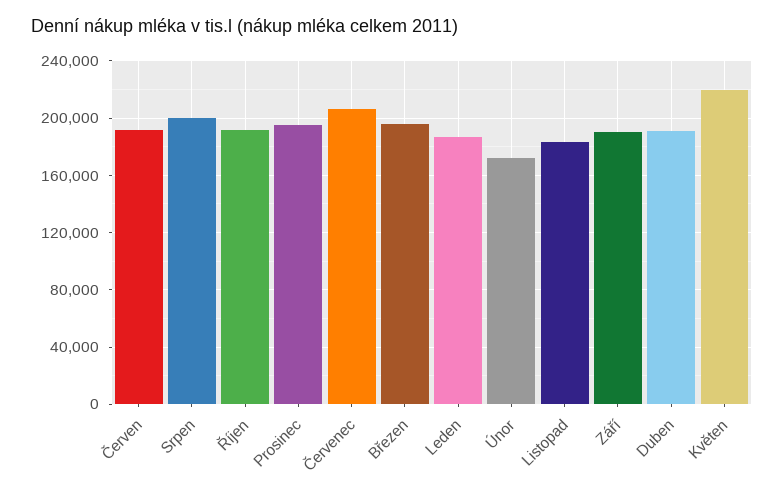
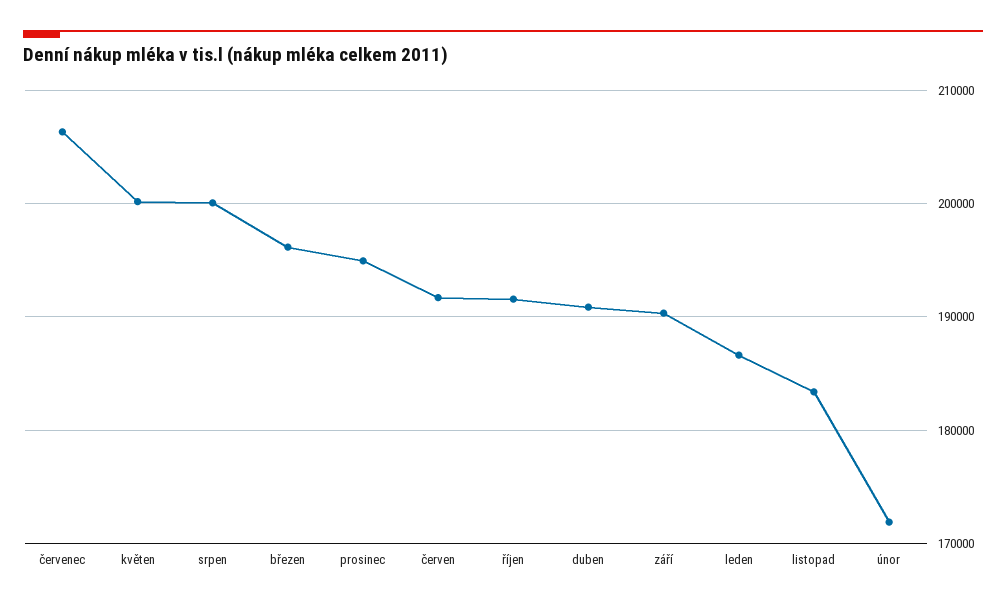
  {
    "Červen": 192000,
    "Srpen": 200000,
    "Říjen": 192000,
    "Prosinec": 195000,
    "Červenec": 206000,
    "Březen": 196000,
    "Leden": 187000,
    "Únor": 172000,
    "Listopad": 183000,
    "Září": 190000,
    "Duben": 191000,
-   "Květen": 220000
+   "Květen": 200000
  }

